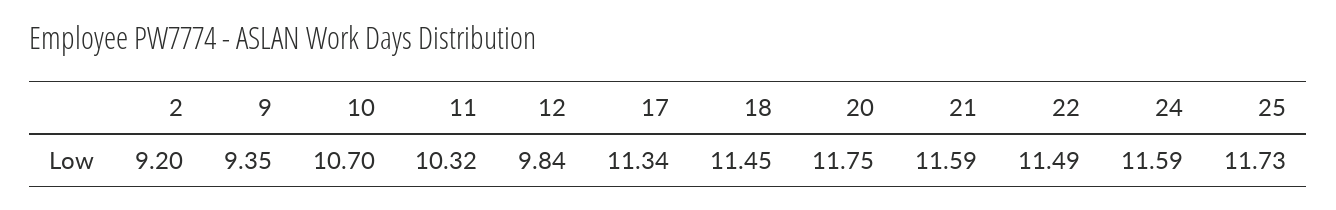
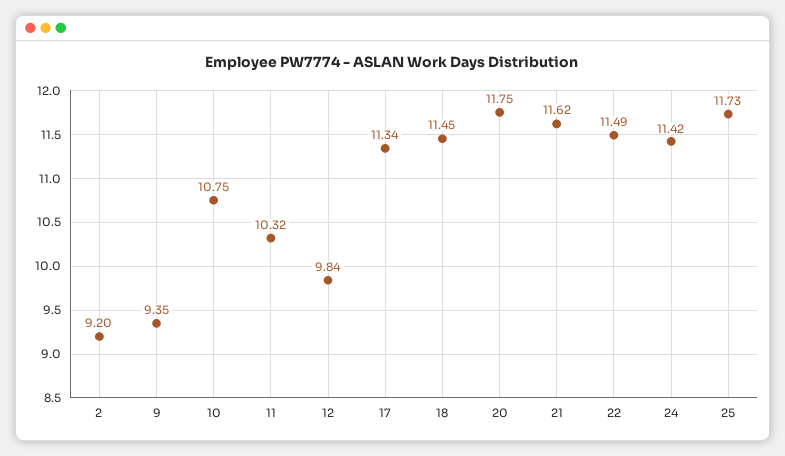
  {
    "2": 9.2,
    "9": 9.35,
-   "10": 10.7,
+   "10": 10.75,
    "11": 10.32,
    "12": 9.84,
    "17": 11.34,
    "18": 11.45,
    "20": 11.75,
-   "21": 11.59,
+   "21": 11.62,
    "22": 11.49,
-   "24": 11.59,
+   "24": 11.42,
    "25": 11.73
  }

